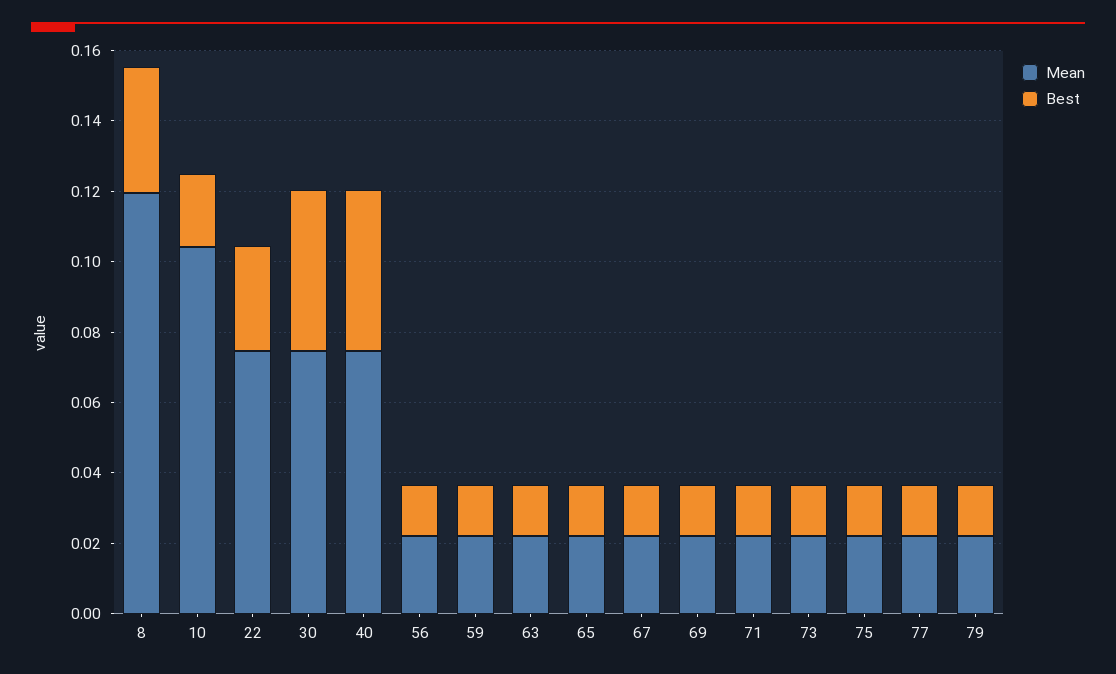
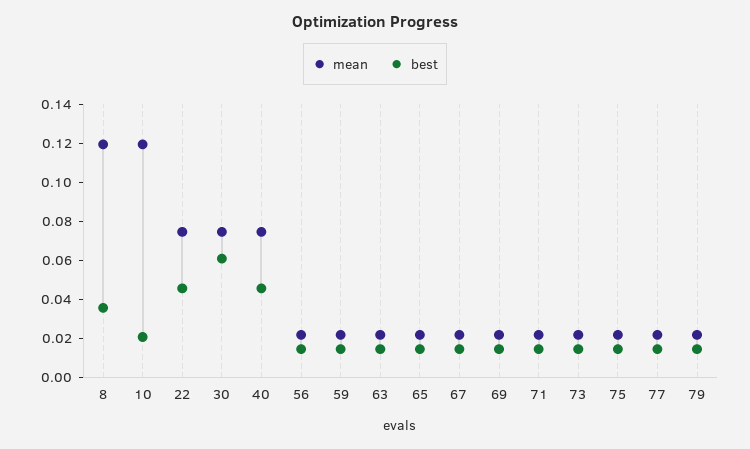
  {
    "Mean": {
      "8": 0.12,
-     "10": 0.105,
+     "10": 0.12,
      "22": 0.075,
      "30": 0.075,
      "40": 0.075,
      "56": 0.02,
      "59": 0.02,
      "63": 0.02,
      "65": 0.02,
      "67": 0.02,
      "69": 0.02,
      "71": 0.02,
      "73": 0.02,
      "75": 0.02,
      "77": 0.02,
      "79": 0.02
    },
    "Best": {
      "8": 0.035,
      "10": 0.02,
-     "22": 0.03,
+     "22": 0.045,
-     "30": 0.045,
+     "30": 0.06,
      "40": 0.045,
      "56": 0.015,
      "59": 0.015,
      "63": 0.015,
      "65": 0.015,
      "67": 0.015,
      "69": 0.015,
      "71": 0.015,
      "73": 0.015,
      "75": 0.015,
      "77": 0.015,
      "79": 0.015
    }
  }

